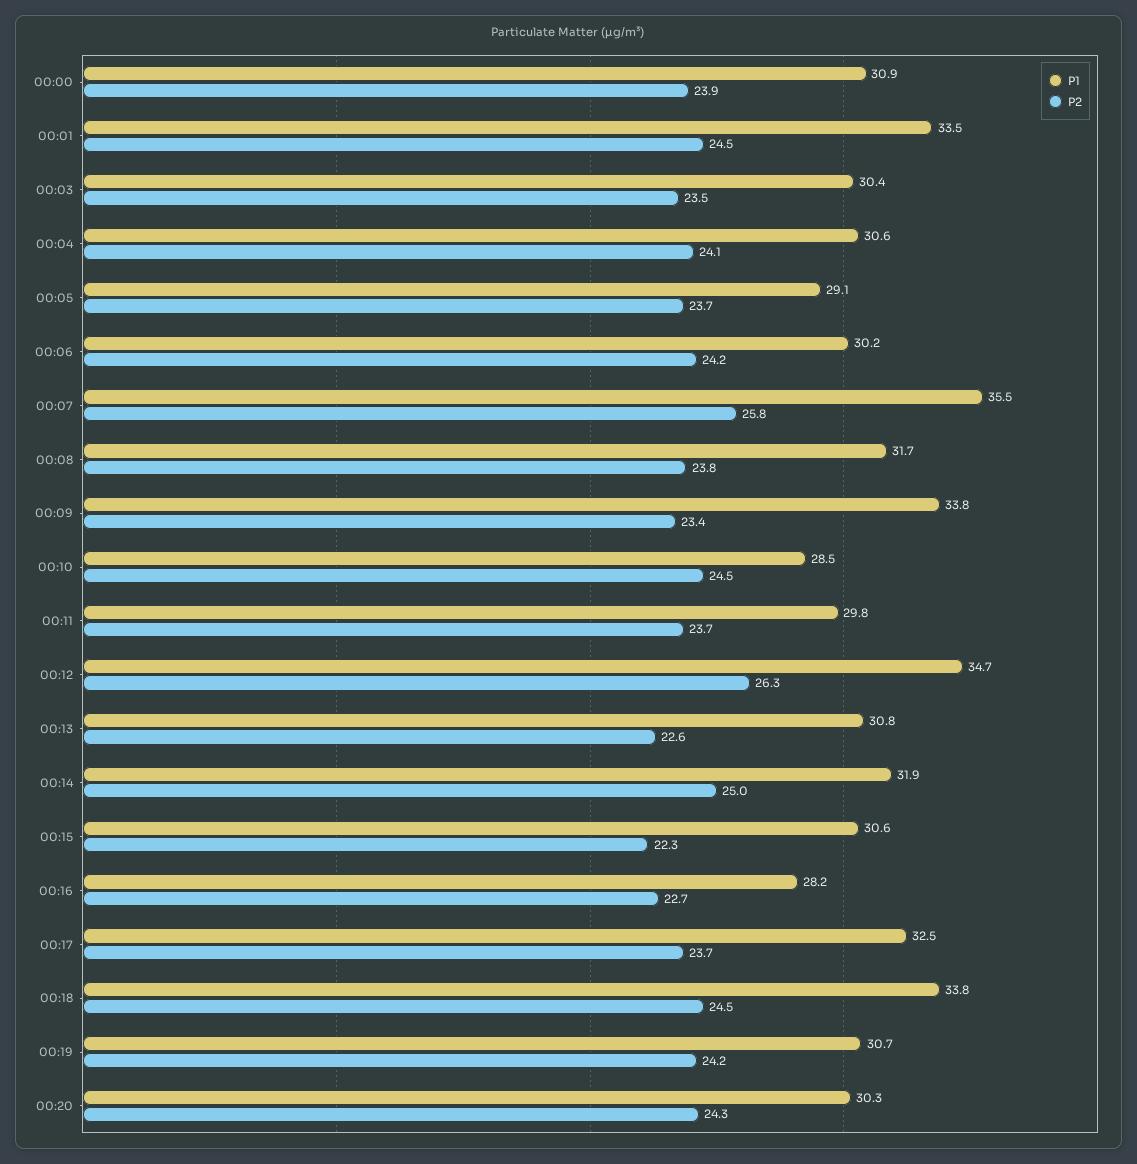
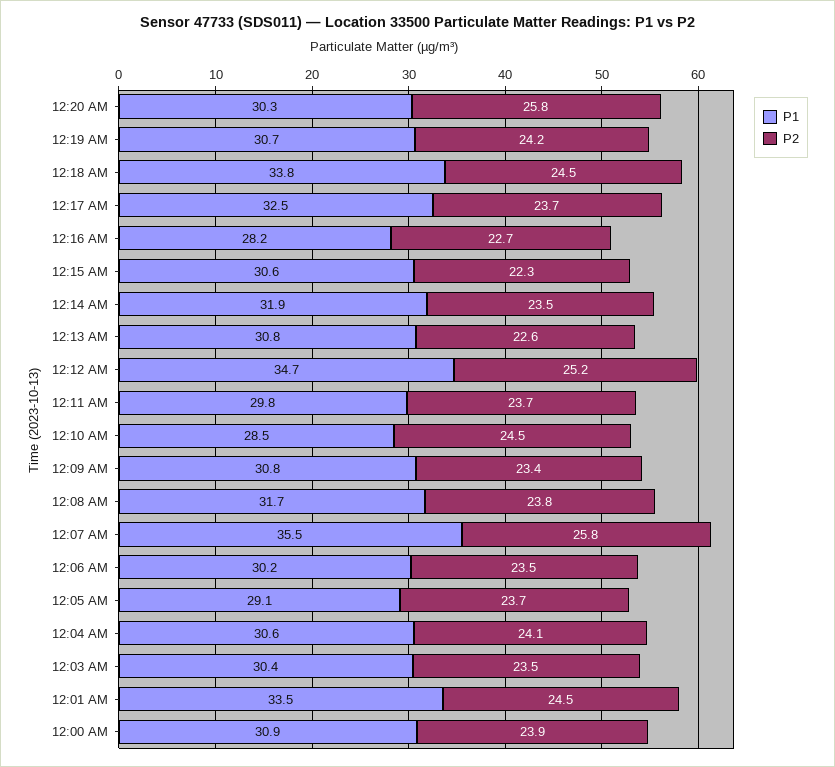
  {
    "P1": {
      "00:00": 30.9,
      "00:01": 33.5,
      "00:03": 30.4,
      "00:04": 30.6,
      "00:05": 29.1,
      "00:06": 30.2,
      "00:07": 35.5,
      "00:08": 31.7,
-     "00:09": 33.8,
+     "00:09": 30.8,
      "00:10": 28.5,
      "00:11": 29.8,
      "00:12": 34.7,
      "00:13": 30.8,
      "00:14": 31.9,
      "00:15": 30.6,
      "00:16": 28.2,
      "00:17": 32.5,
      "00:18": 33.8,
      "00:19": 30.7,
      "00:20": 30.3
    },
    "P2": {
      "00:00": 23.9,
      "00:01": 24.5,
      "00:03": 23.5,
      "00:04": 24.1,
      "00:05": 23.7,
-     "00:06": 24.2,
+     "00:06": 23.5,
      "00:07": 25.8,
      "00:08": 23.8,
      "00:09": 23.4,
      "00:10": 24.5,
      "00:11": 23.7,
-     "00:12": 26.3,
+     "00:12": 25.2,
      "00:13": 22.6,
-     "00:14": 25,
+     "00:14": 23.5,
      "00:15": 22.3,
      "00:16": 22.7,
      "00:17": 23.7,
      "00:18": 24.5,
      "00:19": 24.2,
-     "00:20": 24.3
+     "00:20": 25.8
    }
  }

